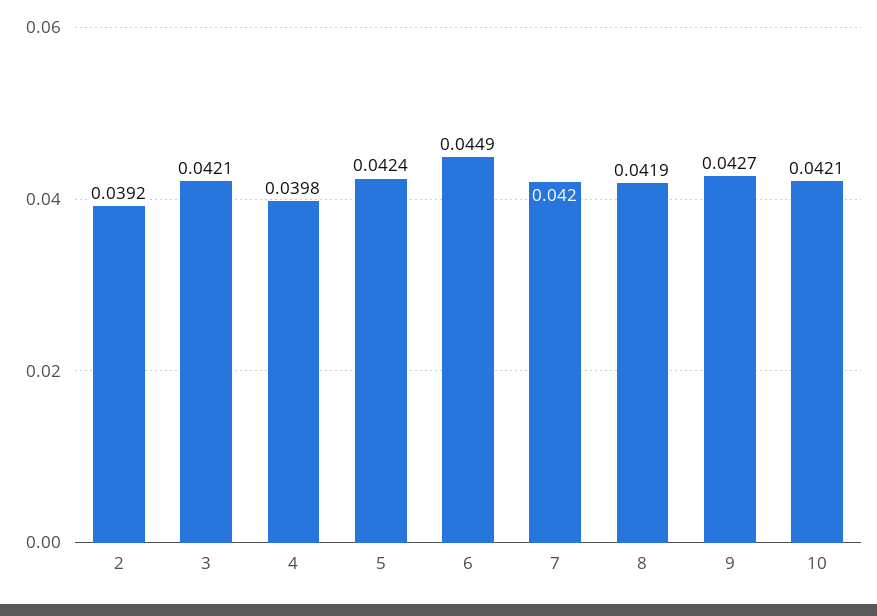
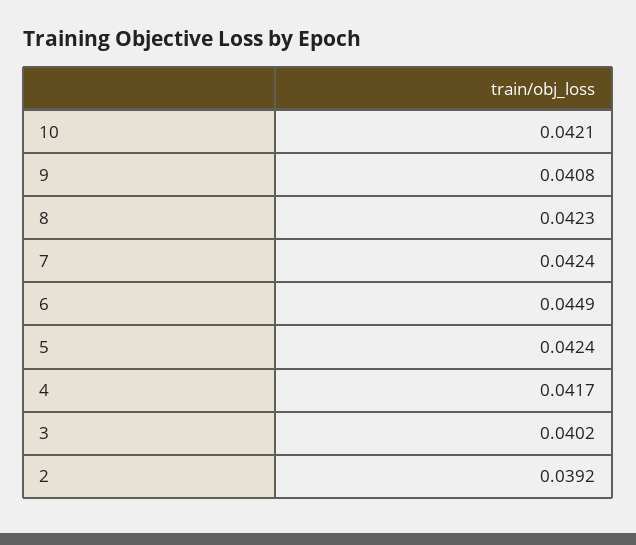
  {
    "2": 0.0392,
-   "3": 0.0421,
+   "3": 0.0402,
-   "4": 0.0398,
+   "4": 0.0417,
    "5": 0.0424,
    "6": 0.0449,
-   "7": 0.042,
+   "7": 0.0424,
-   "8": 0.0419,
+   "8": 0.0423,
-   "9": 0.0427,
+   "9": 0.0408,
    "10": 0.0421
  }

